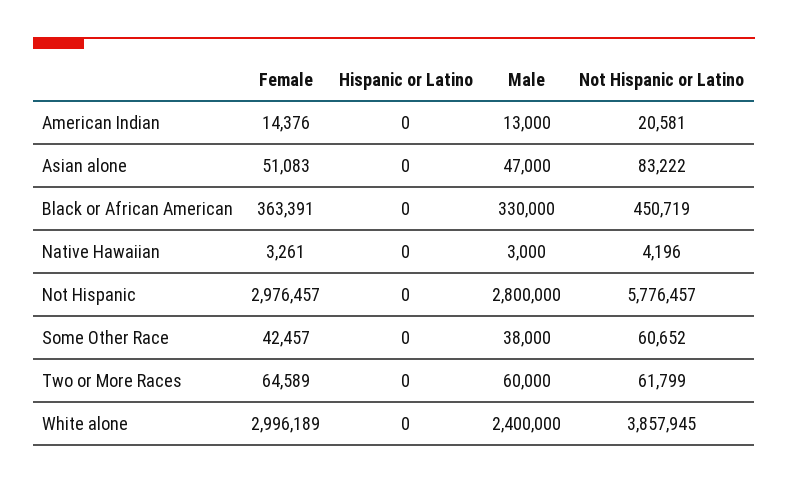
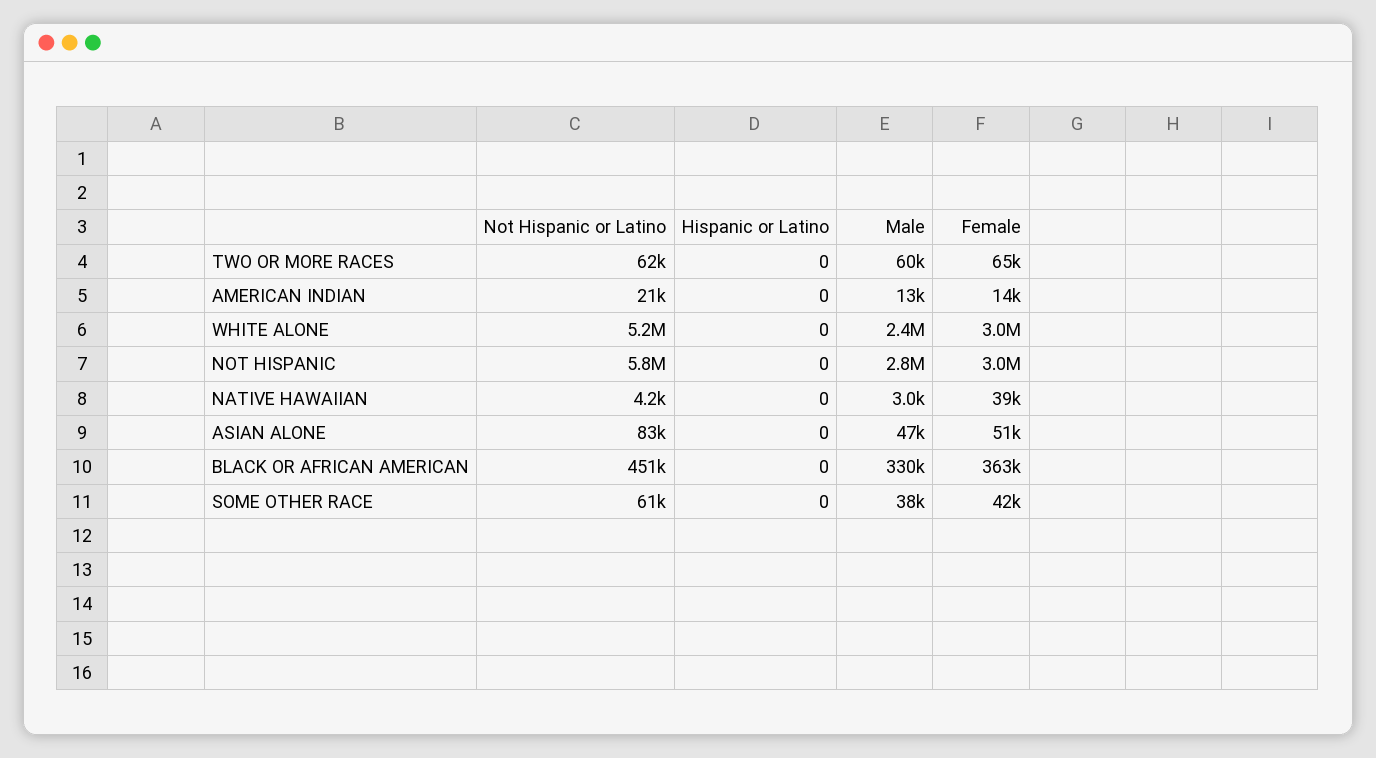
  {
    "Female": {
      "American Indian": 14376,
      "Asian alone": 51083,
      "Black or African American": 363391,
-     "Native Hawaiian": 3261,
+     "Native Hawaiian": 39000,
      "Not Hispanic": 2976457,
      "Some Other Race": 42457,
      "Two or More Races": 64589,
      "White alone": 2996189
    },
    "Hispanic or Latino": {
      "American Indian": 0,
      "Asian alone": 0,
      "Black or African American": 0,
      "Native Hawaiian": 0,
      "Not Hispanic": 0,
      "Some Other Race": 0,
      "Two or More Races": 0,
      "White alone": 0
    },
    "Male": {
      "American Indian": 13000,
      "Asian alone": 47000,
      "Black or African American": 330000,
      "Native Hawaiian": 3000,
      "Not Hispanic": 2800000,
      "Some Other Race": 38000,
      "Two or More Races": 60000,
      "White alone": 2400000
    },
    "Not Hispanic or Latino": {
      "American Indian": 20581,
      "Asian alone": 83222,
      "Black or African American": 450719,
      "Native Hawaiian": 4196,
      "Not Hispanic": 5776457,
      "Some Other Race": 60652,
      "Two or More Races": 61799,
-     "White alone": 3857945
+     "White alone": 5200000
    }
  }

